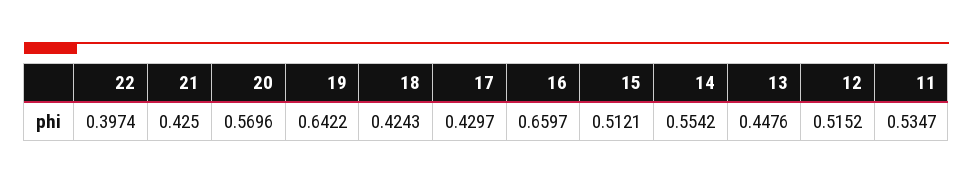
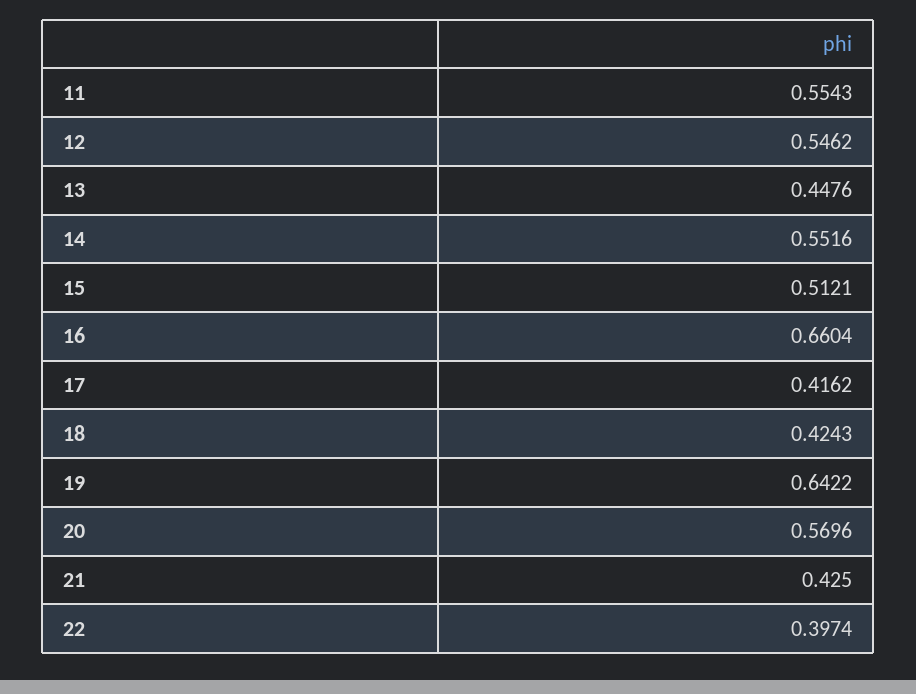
  {
    "22": 0.3974,
    "21": 0.425,
    "20": 0.5696,
    "19": 0.6422,
    "18": 0.4243,
-   "17": 0.4297,
+   "17": 0.4162,
-   "16": 0.6597,
+   "16": 0.6604,
    "15": 0.5121,
-   "14": 0.5542,
+   "14": 0.5516,
    "13": 0.4476,
-   "12": 0.5152,
+   "12": 0.5462,
-   "11": 0.5347
+   "11": 0.5543
  }

